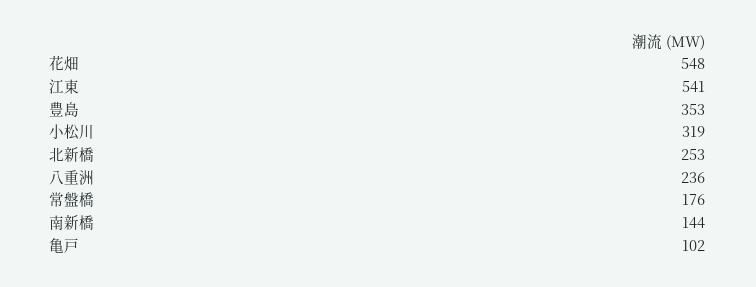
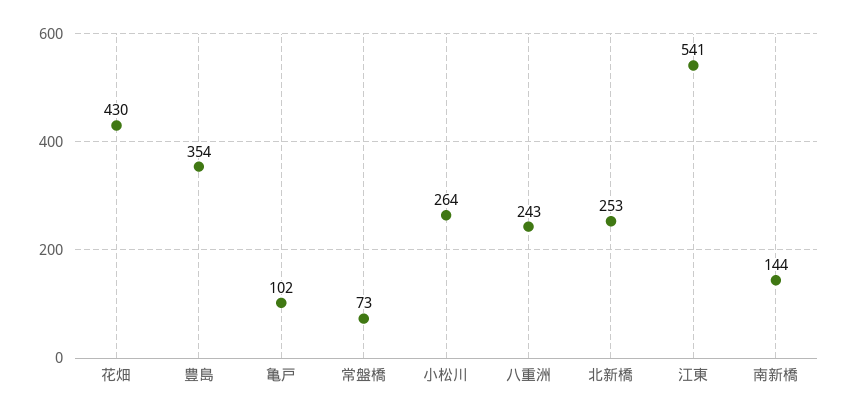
  {
-   "花畑": 548,
+   "花畑": 430,
    "江東": 541,
-   "豊島": 353,
+   "豊島": 354,
-   "小松川": 319,
+   "小松川": 264,
    "北新橋": 253,
-   "八重洲": 236,
+   "八重洲": 243,
-   "常盤橋": 176,
+   "常盤橋": 73,
    "南新橋": 144,
    "亀戸": 102
  }

